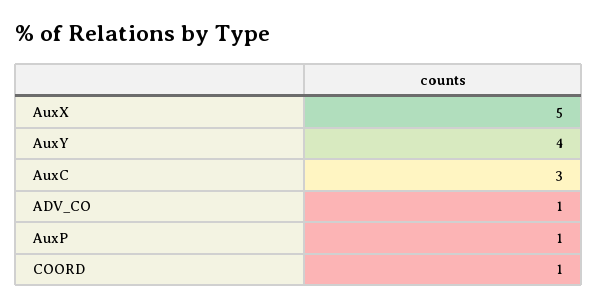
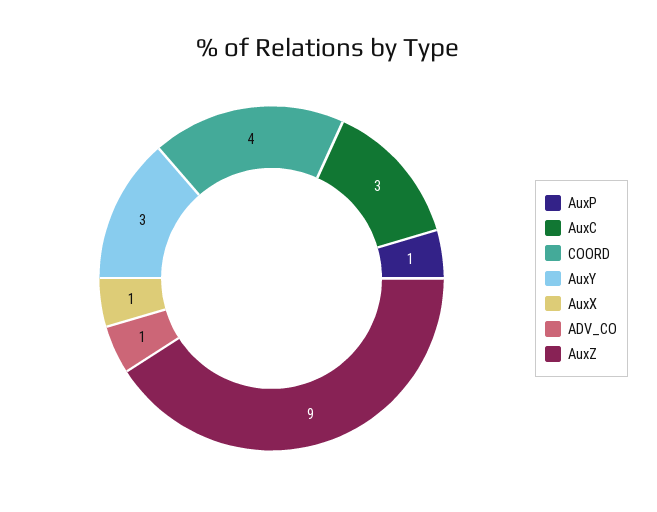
  {
-   "AuxX": 5,
+   "AuxX": 1,
-   "AuxY": 4,
+   "AuxY": 3,
    "AuxC": 3,
    "ADV_CO": 1,
    "AuxP": 1,
-   "COORD": 1
+   "COORD": 4,
+   "AuxZ": 9
  }

